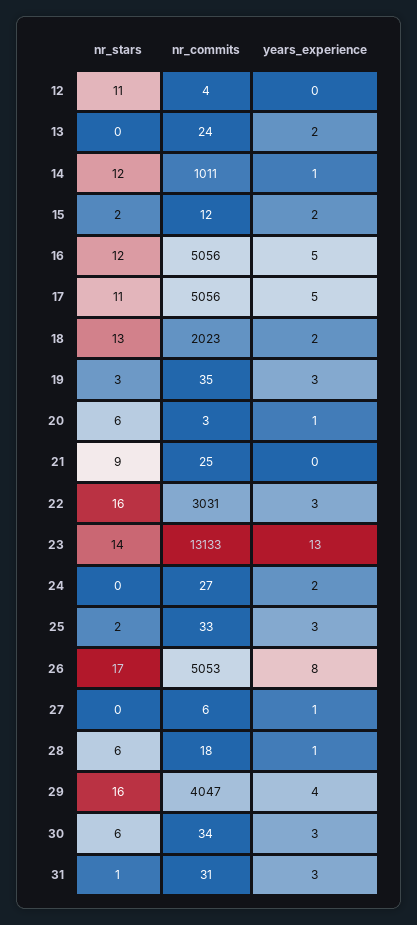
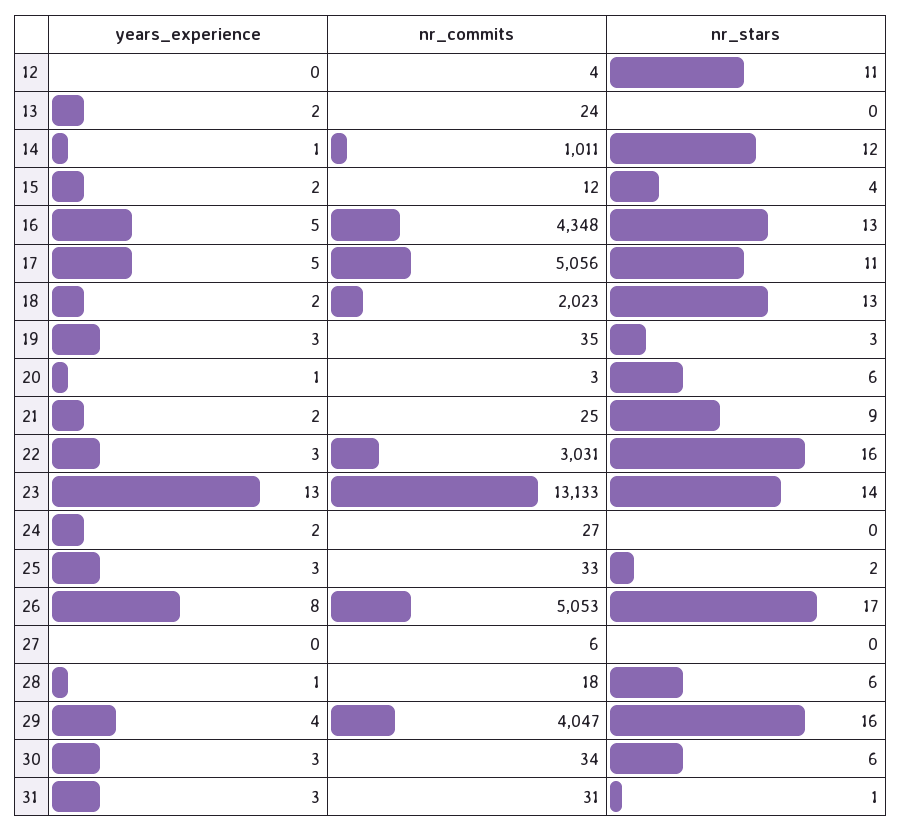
  {
    "nr_stars": {
      "12": 11,
      "13": 0,
      "14": 12,
-     "15": 2,
+     "15": 4,
-     "16": 12,
+     "16": 13,
      "17": 11,
      "18": 13,
      "19": 3,
      "20": 6,
      "21": 9,
      "22": 16,
      "23": 14,
      "24": 0,
      "25": 2,
      "26": 17,
      "27": 0,
      "28": 6,
      "29": 16,
      "30": 6,
      "31": 1
    },
    "nr_commits": {
      "12": 4,
      "13": 24,
      "14": 1011,
      "15": 12,
-     "16": 5056,
+     "16": 4348,
      "17": 5056,
      "18": 2023,
      "19": 35,
      "20": 3,
      "21": 25,
      "22": 3031,
      "23": 13133,
      "24": 27,
      "25": 33,
      "26": 5053,
      "27": 6,
      "28": 18,
      "29": 4047,
      "30": 34,
      "31": 31
    },
    "years_experience": {
      "12": 0,
      "13": 2,
      "14": 1,
      "15": 2,
      "16": 5,
      "17": 5,
      "18": 2,
      "19": 3,
      "20": 1,
-     "21": 0,
+     "21": 2,
      "22": 3,
      "23": 13,
      "24": 2,
      "25": 3,
      "26": 8,
-     "27": 1,
+     "27": 0,
      "28": 1,
      "29": 4,
      "30": 3,
      "31": 3
    }
  }

